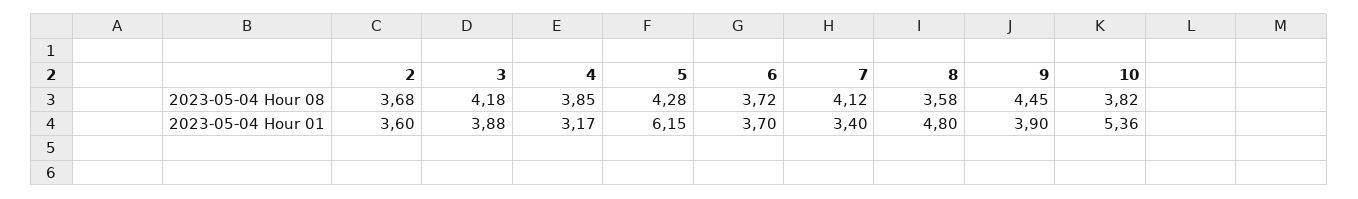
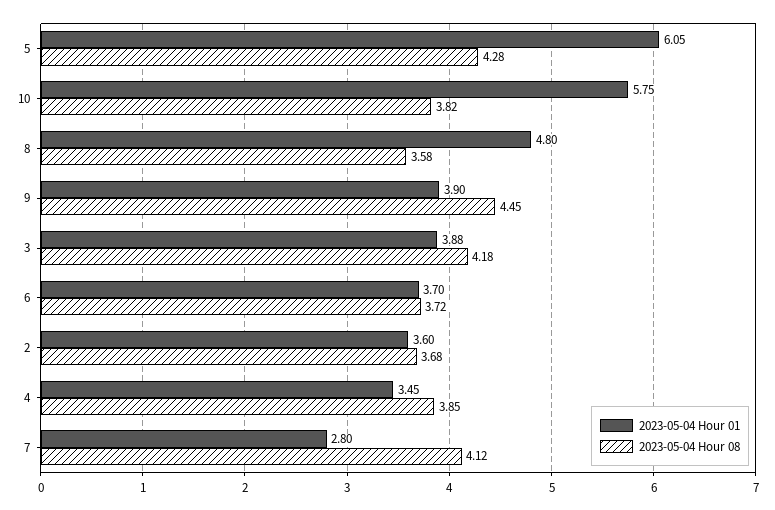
  {
    "2023-05-04 Hour 08": {
      "2": 3.68,
      "3": 4.18,
      "4": 3.85,
      "5": 4.28,
      "6": 3.72,
      "7": 4.12,
      "8": 3.58,
      "9": 4.45,
      "10": 3.82
    },
    "2023-05-04 Hour 01": {
      "2": 3.6,
      "3": 3.88,
-     "4": 3.17,
+     "4": 3.45,
-     "5": 6.15,
+     "5": 6.05,
      "6": 3.7,
-     "7": 3.4,
+     "7": 2.8,
      "8": 4.8,
      "9": 3.9,
-     "10": 5.36
+     "10": 5.75
    }
  }

